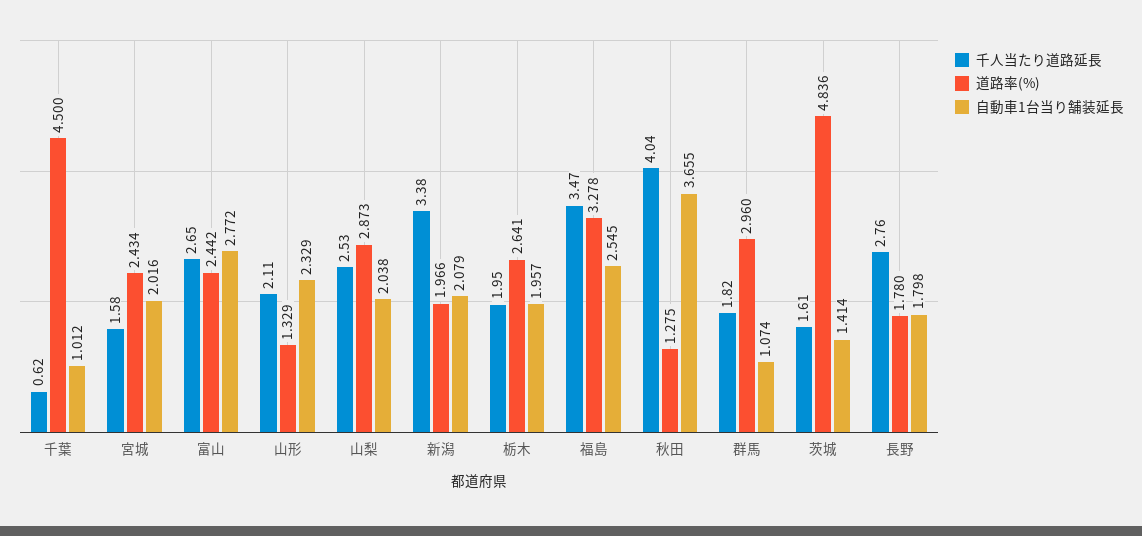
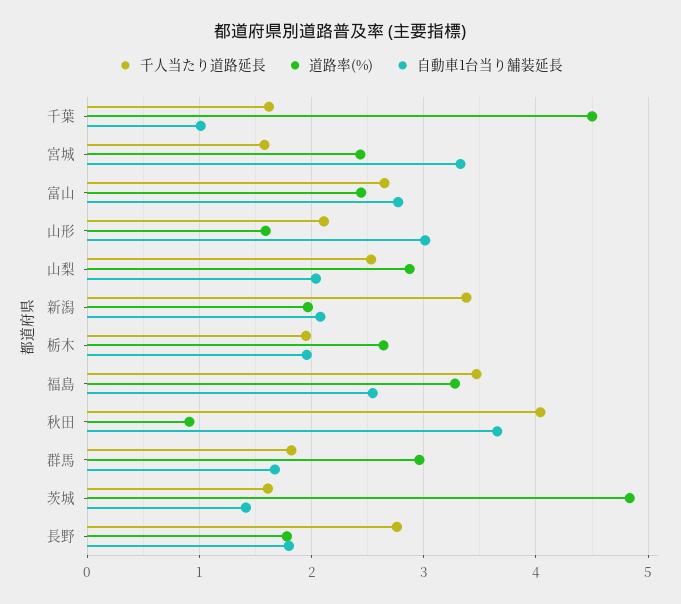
  {
    "千人当たり道路延長": {
-     "千葉": 0.62,
+     "千葉": 1.6,
      "宮城": 1.58,
      "富山": 2.65,
      "山形": 2.11,
      "山梨": 2.53,
      "新潟": 3.38,
      "栃木": 1.95,
      "福島": 3.47,
      "秋田": 4.04,
      "群馬": 1.82,
      "茨城": 1.61,
      "長野": 2.76
    },
    "道路率(%)": {
      "千葉": 4.5,
      "宮城": 2.434,
      "富山": 2.442,
-     "山形": 1.329,
+     "山形": 1.6,
      "山梨": 2.873,
      "新潟": 1.966,
      "栃木": 2.641,
      "福島": 3.278,
-     "秋田": 1.275,
+     "秋田": 0.9,
      "群馬": 2.96,
      "茨城": 4.836,
      "長野": 1.78
    },
    "自動車1台当り舗装延長": {
      "千葉": 1.012,
-     "宮城": 2.016,
+     "宮城": 3.3,
      "富山": 2.772,
-     "山形": 2.329,
+     "山形": 3,
      "山梨": 2.038,
      "新潟": 2.079,
      "栃木": 1.957,
      "福島": 2.545,
      "秋田": 3.655,
-     "群馬": 1.074,
+     "群馬": 1.7,
      "茨城": 1.414,
      "長野": 1.798
    }
  }

